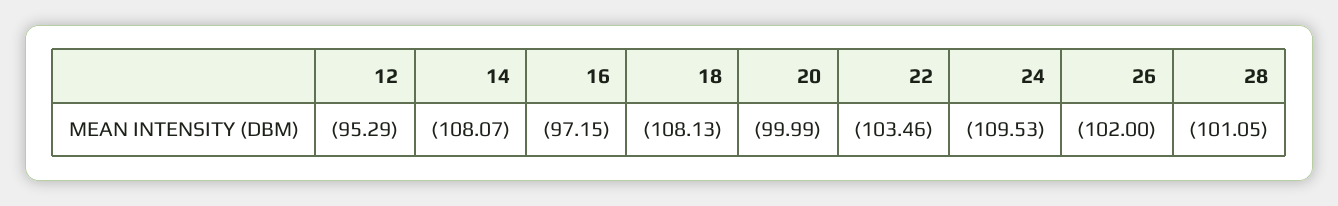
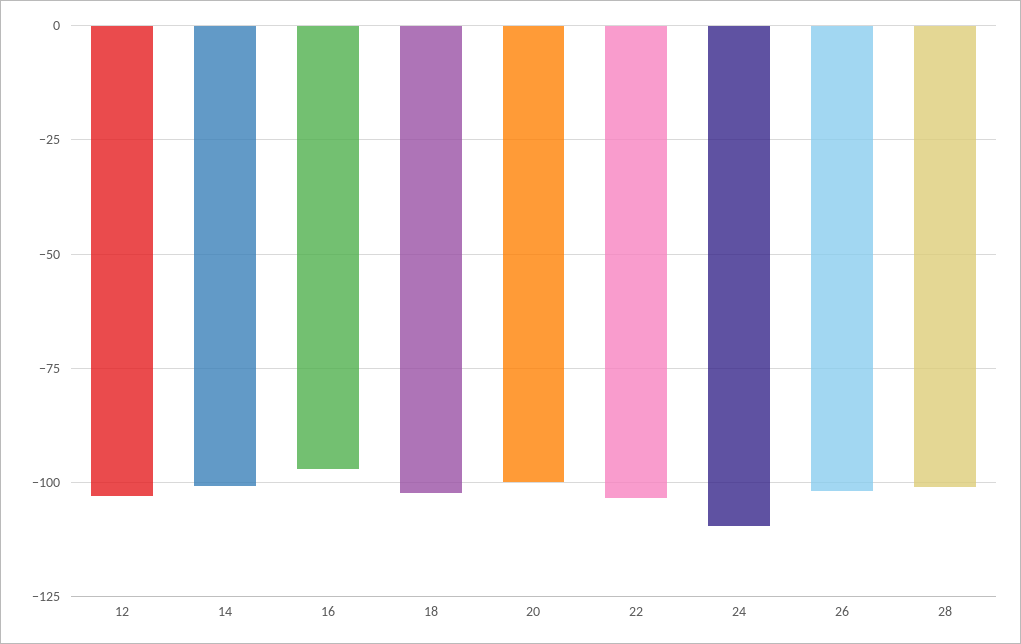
  {
-   "12": -95.29,
+   "12": -102.5,
-   "14": -108.07,
+   "14": -100,
    "16": -97.15,
-   "18": -108.13,
+   "18": -102.5,
    "20": -99.99,
    "22": -103.46,
    "24": -109.53,
    "26": -102,
    "28": -101.05
  }

